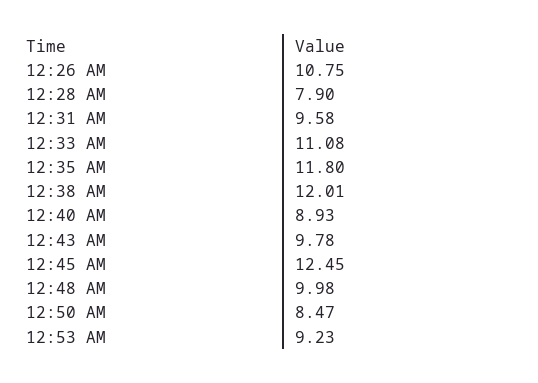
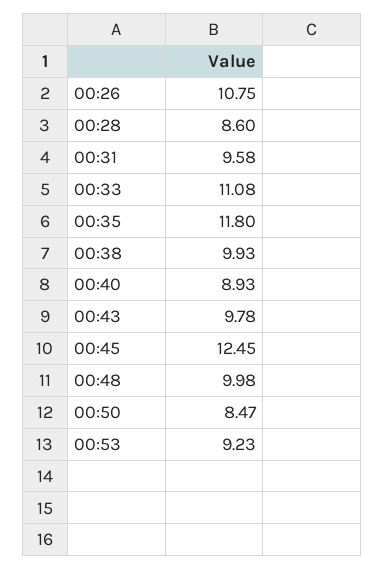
  {
    "12:26 AM": 10.75,
-   "12:28 AM": 7.9,
+   "12:28 AM": 8.6,
    "12:31 AM": 9.58,
    "12:33 AM": 11.08,
    "12:35 AM": 11.8,
-   "12:38 AM": 12.01,
+   "12:38 AM": 9.93,
    "12:40 AM": 8.93,
    "12:43 AM": 9.78,
    "12:45 AM": 12.45,
    "12:48 AM": 9.98,
    "12:50 AM": 8.47,
    "12:53 AM": 9.23
  }

